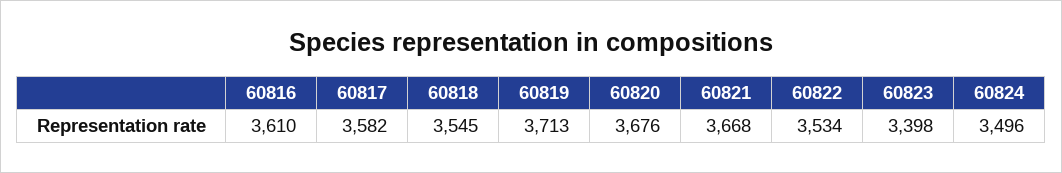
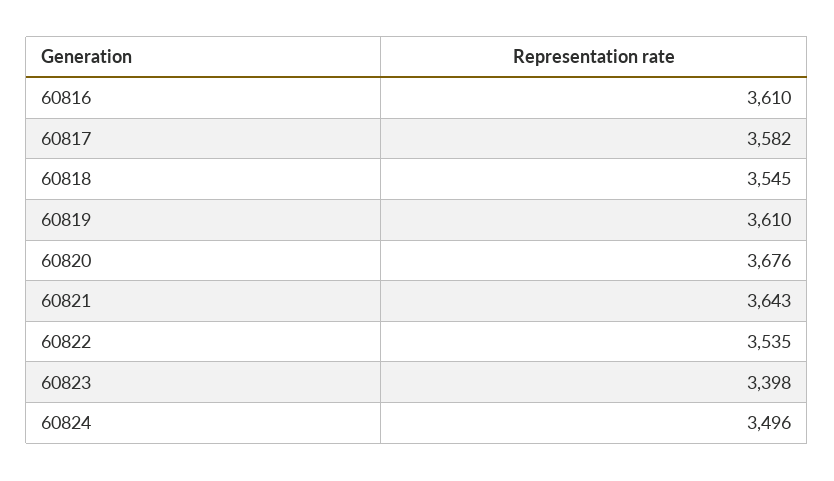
  {
    "60816": 3610,
    "60817": 3582,
    "60818": 3545,
-   "60819": 3713,
+   "60819": 3610,
    "60820": 3676,
-   "60821": 3668,
+   "60821": 3643,
-   "60822": 3534,
+   "60822": 3535,
    "60823": 3398,
    "60824": 3496
  }

